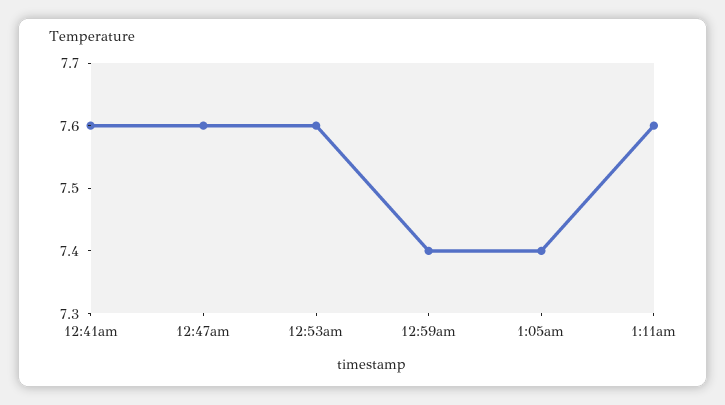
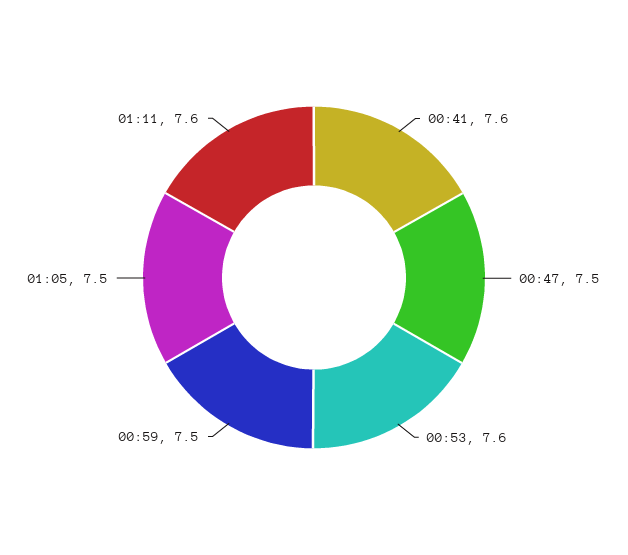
  {
    "12:41am": 7.6,
-   "12:47am": 7.6,
+   "12:47am": 7.5,
    "12:53am": 7.6,
-   "12:59am": 7.4,
+   "12:59am": 7.5,
-   "1:05am": 7.4,
+   "1:05am": 7.5,
    "1:11am": 7.6
  }

